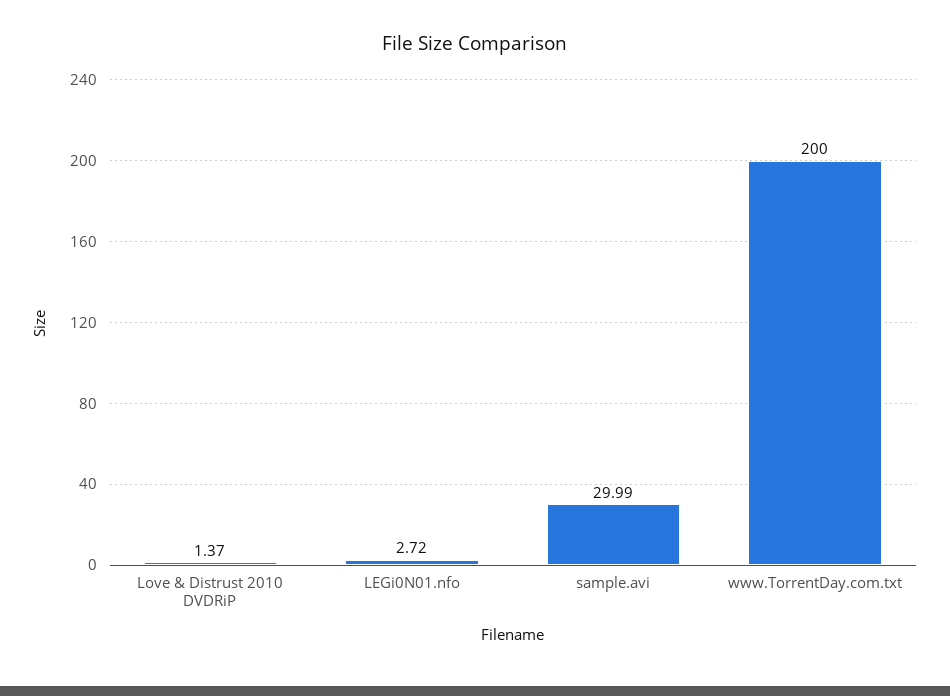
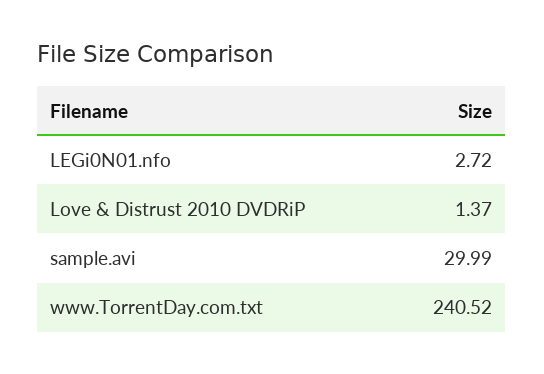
  {
    "Love & Distrust 2010 DVDRiP": 1.37,
    "LEGi0N01.nfo": 2.72,
    "sample.avi": 29.99,
-   "www.TorrentDay.com.txt": 200
+   "www.TorrentDay.com.txt": 240.52
  }

